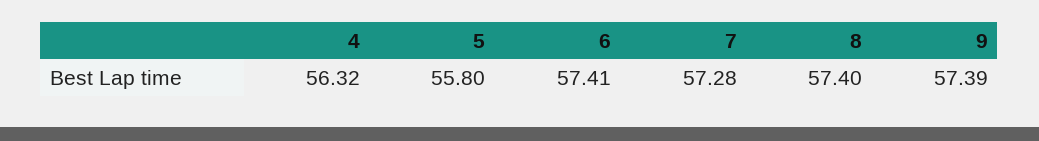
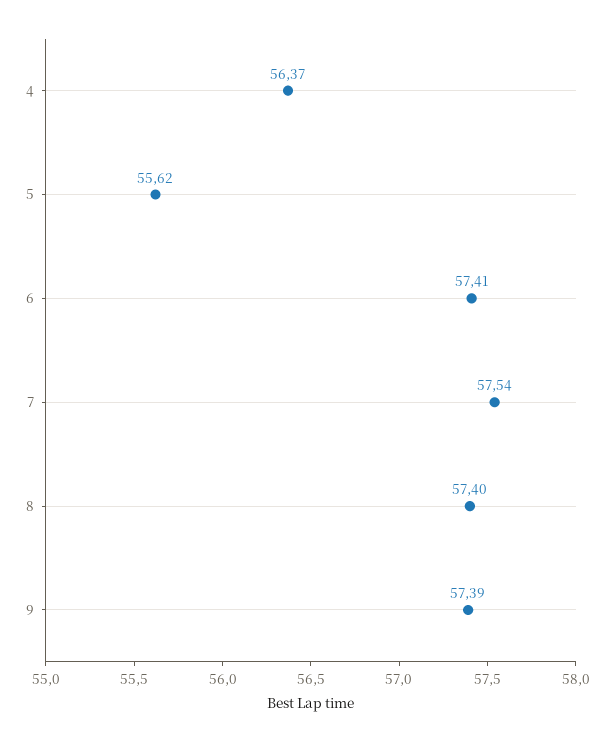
  {
-   "4": 56.32,
+   "4": 56.37,
-   "5": 55.8,
+   "5": 55.62,
    "6": 57.41,
-   "7": 57.28,
+   "7": 57.54,
    "8": 57.4,
    "9": 57.39
  }

